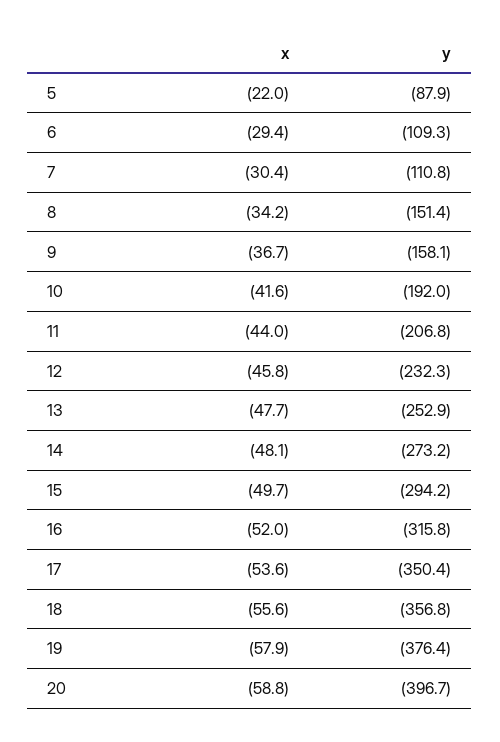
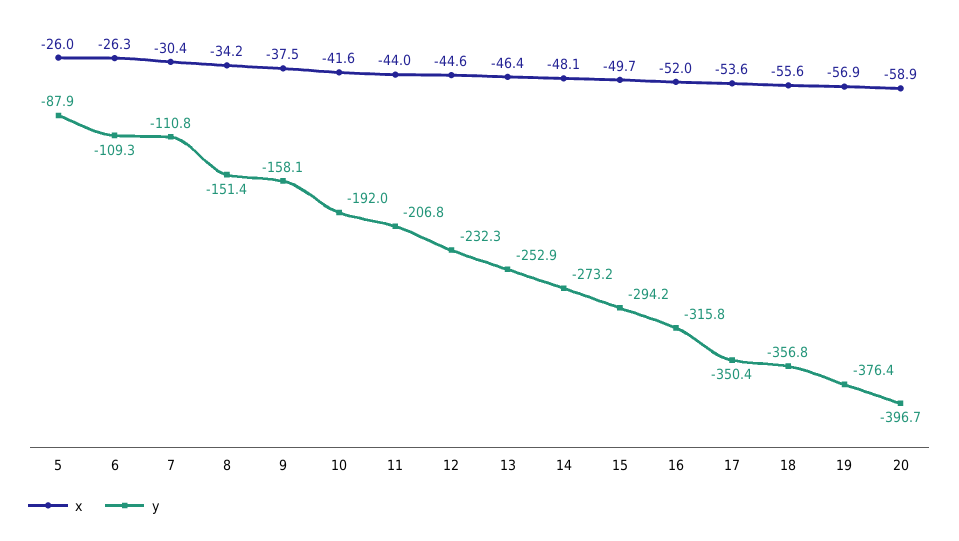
  {
    "x": {
-     "5": -22,
+     "5": -26,
-     "6": -29.4,
+     "6": -26.3,
      "7": -30.4,
      "8": -34.2,
-     "9": -36.7,
+     "9": -37.5,
      "10": -41.6,
      "11": -44,
-     "12": -45.8,
+     "12": -44.6,
-     "13": -47.7,
+     "13": -46.4,
      "14": -48.1,
      "15": -49.7,
      "16": -52,
      "17": -53.6,
      "18": -55.6,
-     "19": -57.9,
+     "19": -56.9,
-     "20": -58.8
+     "20": -58.9
    },
    "y": {
      "5": -87.9,
      "6": -109.3,
      "7": -110.8,
      "8": -151.4,
      "9": -158.1,
      "10": -192,
      "11": -206.8,
      "12": -232.3,
      "13": -252.9,
      "14": -273.2,
      "15": -294.2,
      "16": -315.8,
      "17": -350.4,
      "18": -356.8,
      "19": -376.4,
      "20": -396.7
    }
  }

